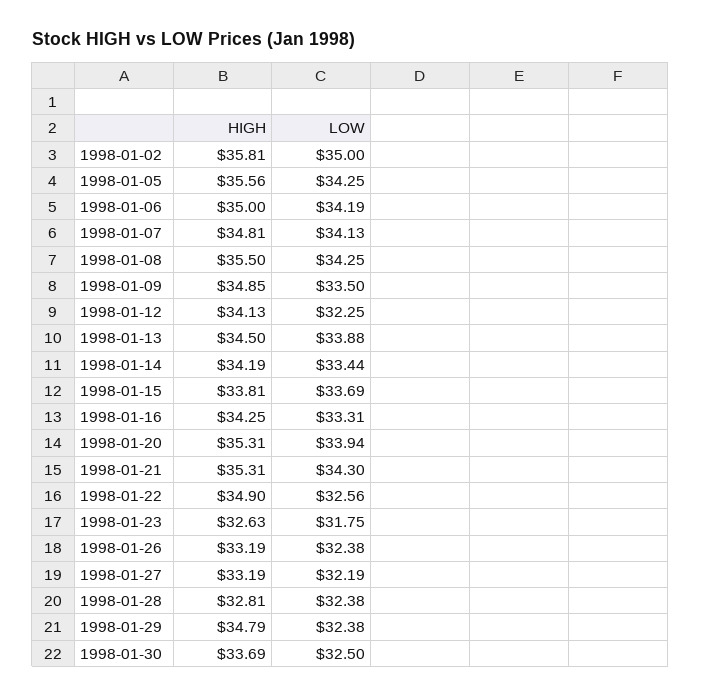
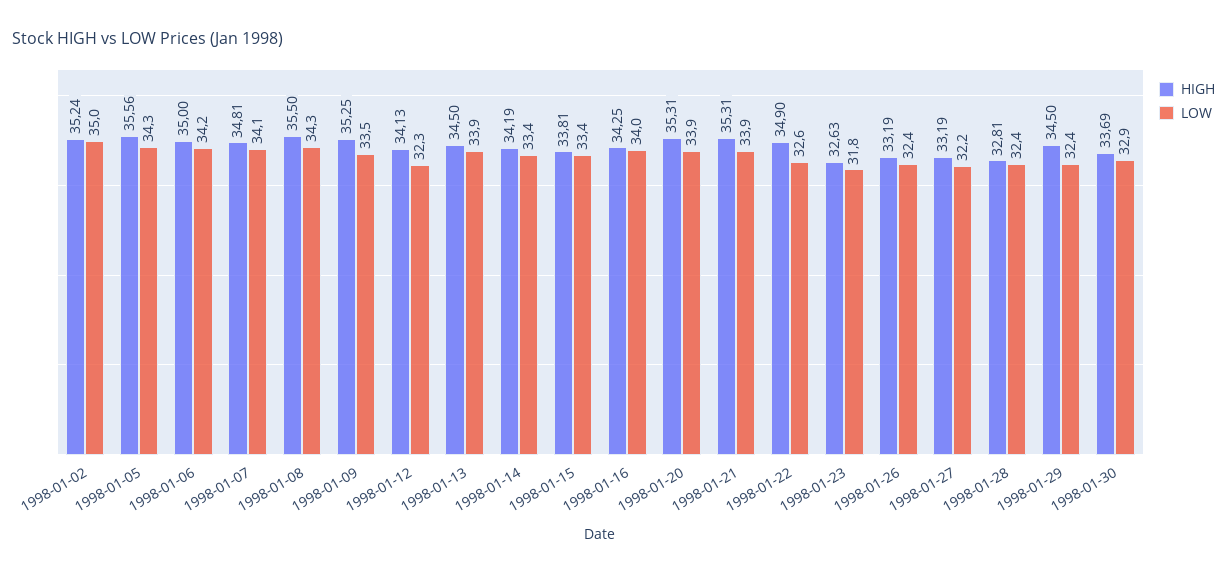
  {
    "HIGH": {
-     "1998-01-02": 35.81,
+     "1998-01-02": 35.24,
      "1998-01-05": 35.56,
      "1998-01-06": 35,
      "1998-01-07": 34.81,
      "1998-01-08": 35.5,
-     "1998-01-09": 34.85,
+     "1998-01-09": 35.25,
      "1998-01-12": 34.13,
      "1998-01-13": 34.5,
      "1998-01-14": 34.19,
      "1998-01-15": 33.81,
      "1998-01-16": 34.25,
      "1998-01-20": 35.31,
      "1998-01-21": 35.31,
      "1998-01-22": 34.9,
      "1998-01-23": 32.63,
      "1998-01-26": 33.19,
      "1998-01-27": 33.19,
      "1998-01-28": 32.81,
-     "1998-01-29": 34.79,
+     "1998-01-29": 34.5,
      "1998-01-30": 33.69
    },
    "LOW": {
      "1998-01-02": 35,
      "1998-01-05": 34.25,
      "1998-01-06": 34.19,
      "1998-01-07": 34.13,
      "1998-01-08": 34.25,
      "1998-01-09": 33.5,
      "1998-01-12": 32.25,
      "1998-01-13": 33.88,
      "1998-01-14": 33.44,
-     "1998-01-15": 33.69,
+     "1998-01-15": 33.4,
-     "1998-01-16": 33.31,
+     "1998-01-16": 34,
      "1998-01-20": 33.94,
-     "1998-01-21": 34.3,
+     "1998-01-21": 33.9,
      "1998-01-22": 32.56,
      "1998-01-23": 31.75,
      "1998-01-26": 32.38,
      "1998-01-27": 32.19,
      "1998-01-28": 32.38,
      "1998-01-29": 32.38,
-     "1998-01-30": 32.5
+     "1998-01-30": 32.9
    }
  }

